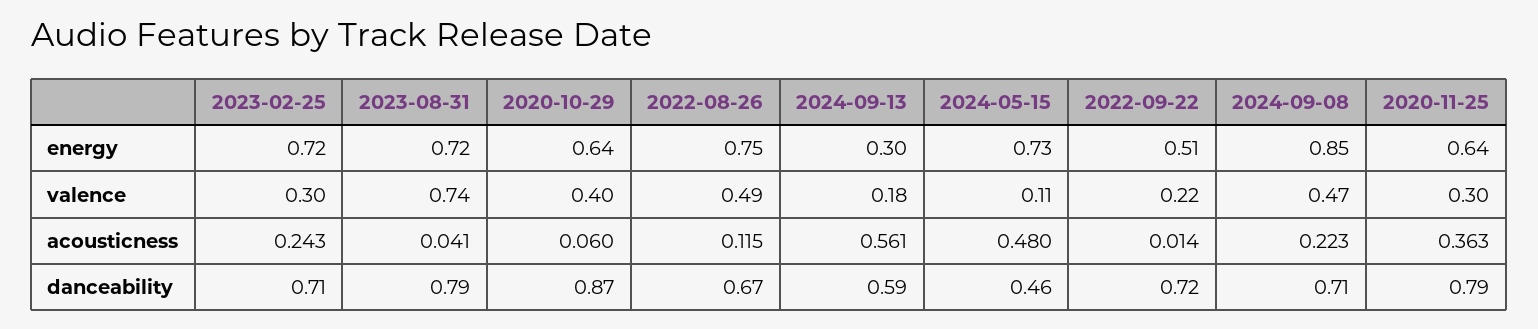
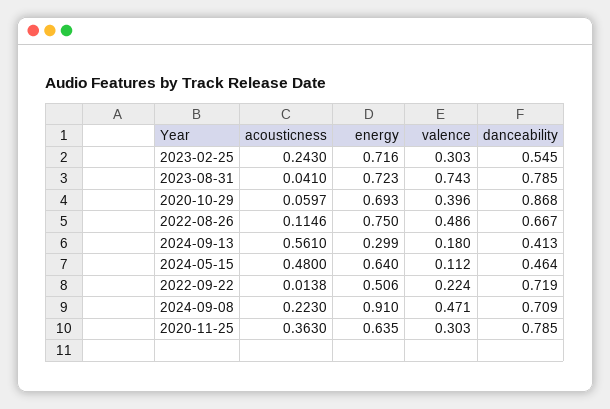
  {
    "2023-02-25": {
      "energy": 0.716,
      "valence": 0.303,
      "acousticness": 0.243,
-     "danceability": 0.71
+     "danceability": 0.545
    },
    "2023-08-31": {
      "energy": 0.723,
      "valence": 0.743,
      "acousticness": 0.041,
      "danceability": 0.785
    },
    "2020-10-29": {
-     "energy": 0.64,
+     "energy": 0.693,
      "valence": 0.396,
      "acousticness": 0.0597,
      "danceability": 0.868
    },
    "2022-08-26": {
      "energy": 0.75,
      "valence": 0.486,
      "acousticness": 0.1146,
      "danceability": 0.667
    },
    "2024-09-13": {
      "energy": 0.299,
      "valence": 0.18,
      "acousticness": 0.561,
-     "danceability": 0.59
+     "danceability": 0.413
    },
    "2024-05-15": {
-     "energy": 0.73,
+     "energy": 0.64,
      "valence": 0.112,
      "acousticness": 0.48,
      "danceability": 0.464
    },
    "2022-09-22": {
      "energy": 0.506,
      "valence": 0.224,
      "acousticness": 0.0138,
      "danceability": 0.719
    },
    "2024-09-08": {
-     "energy": 0.85,
+     "energy": 0.91,
      "valence": 0.471,
      "acousticness": 0.223,
      "danceability": 0.709
    },
    "2020-11-25": {
      "energy": 0.635,
      "valence": 0.303,
      "acousticness": 0.363,
      "danceability": 0.785
    }
  }

